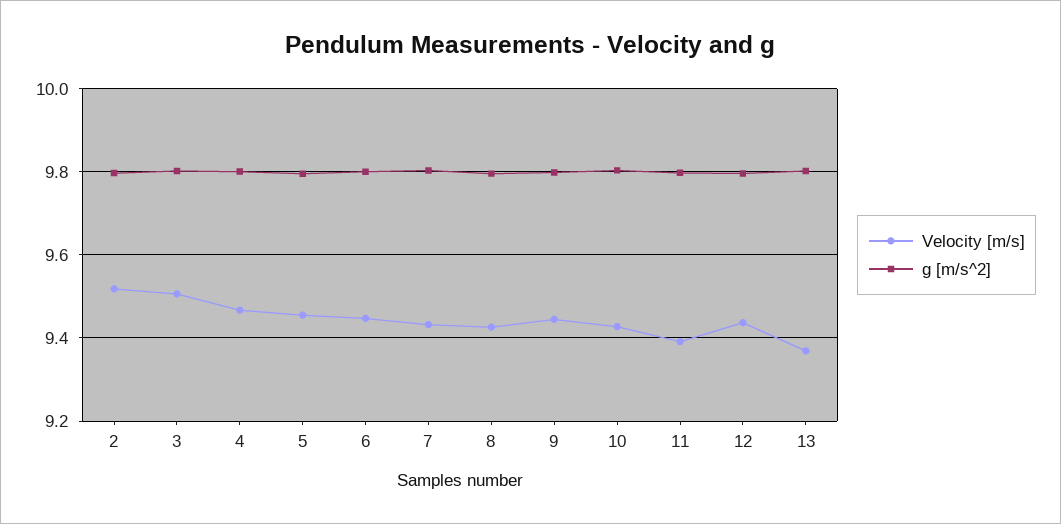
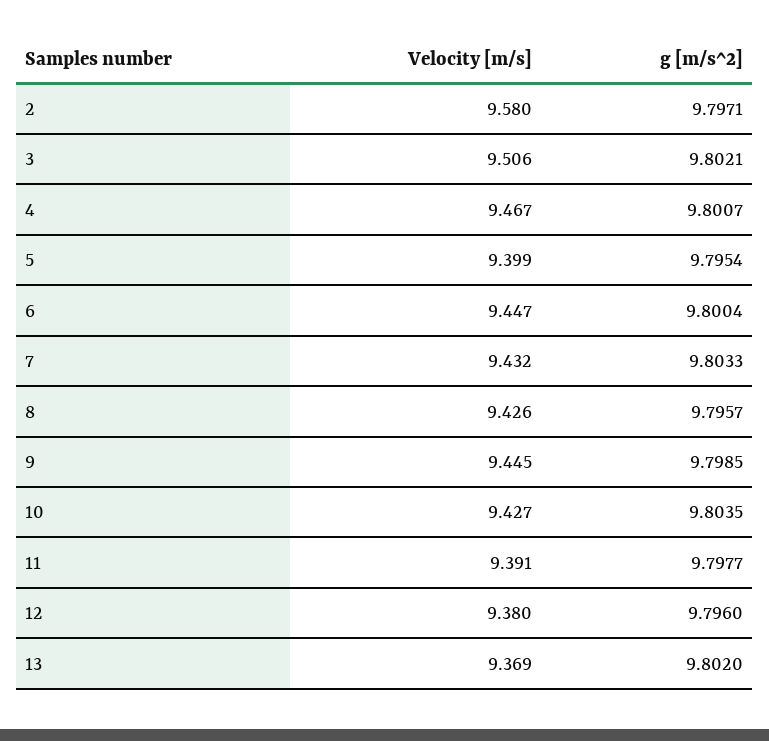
  {
    "Velocity [m/s]": {
-     "2": 9.52,
+     "2": 9.58,
      "3": 9.506,
      "4": 9.467,
-     "5": 9.46,
+     "5": 9.399,
      "6": 9.447,
      "7": 9.432,
      "8": 9.426,
      "9": 9.445,
      "10": 9.427,
      "11": 9.391,
-     "12": 9.44,
+     "12": 9.38,
      "13": 9.369
    },
    "g [m/s^2]": {
      "2": 9.7971,
      "3": 9.8021,
      "4": 9.8007,
      "5": 9.7954,
      "6": 9.8004,
      "7": 9.8033,
      "8": 9.7957,
      "9": 9.7985,
      "10": 9.8035,
      "11": 9.7977,
      "12": 9.796,
      "13": 9.802
    }
  }

